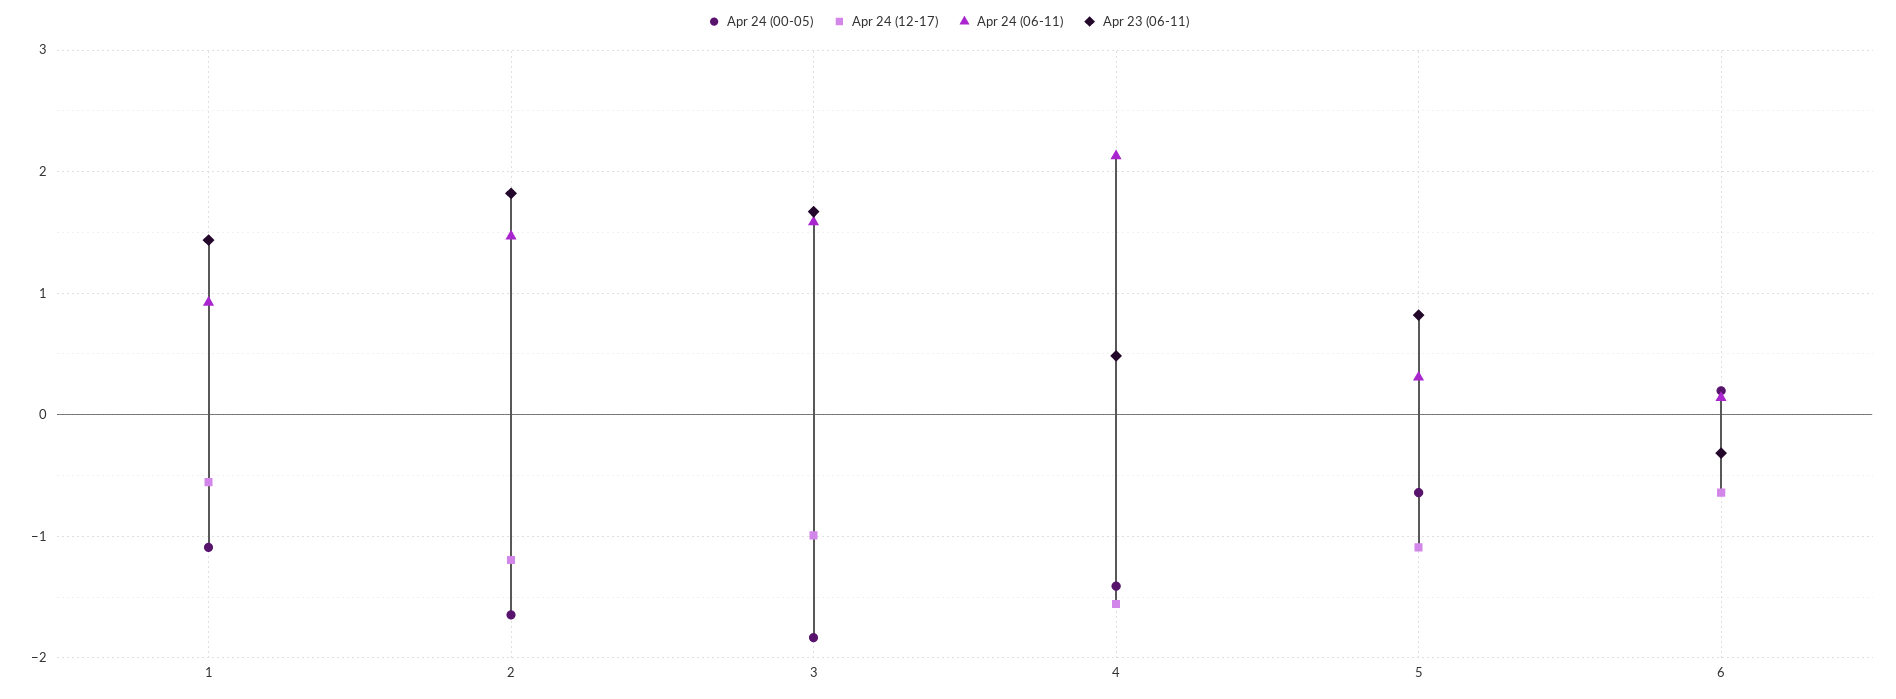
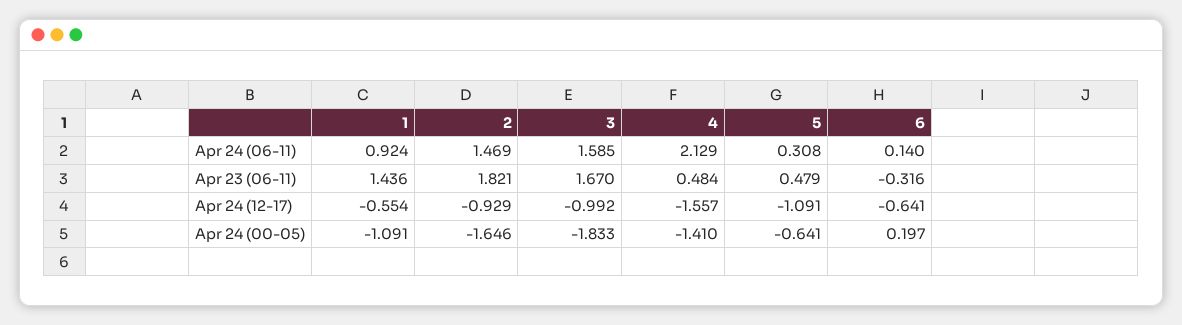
  {
    "Apr 24 (00-05)": {
      "1": -1.091,
      "2": -1.646,
      "3": -1.833,
      "4": -1.41,
      "5": -0.641,
      "6": 0.197
    },
    "Apr 24 (12-17)": {
      "1": -0.554,
-     "2": -1.2,
+     "2": -0.929,
      "3": -0.992,
      "4": -1.557,
      "5": -1.091,
      "6": -0.641
    },
    "Apr 24 (06-11)": {
      "1": 0.924,
      "2": 1.469,
      "3": 1.585,
      "4": 2.129,
      "5": 0.308,
      "6": 0.14
    },
    "Apr 23 (06-11)": {
      "1": 1.436,
      "2": 1.821,
      "3": 1.67,
      "4": 0.484,
-     "5": 0.8,
+     "5": 0.479,
      "6": -0.316
    }
  }

